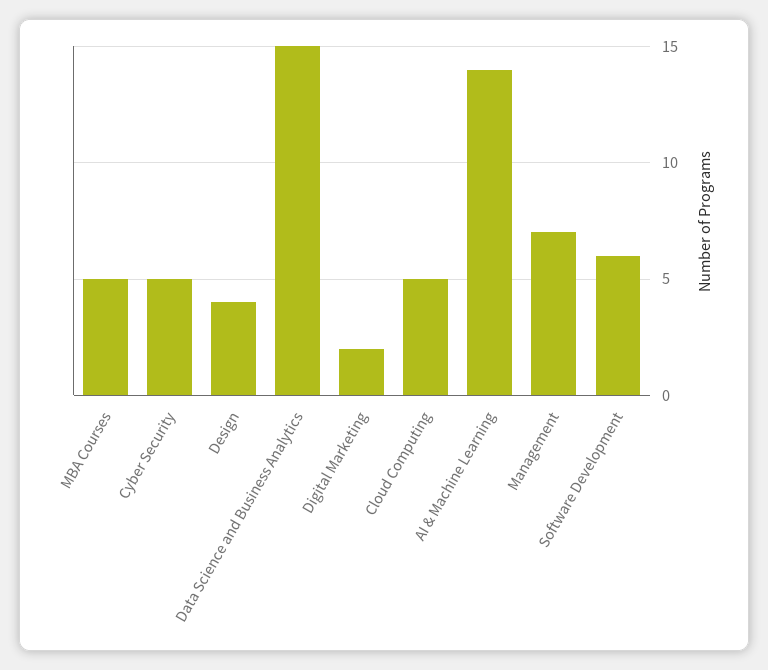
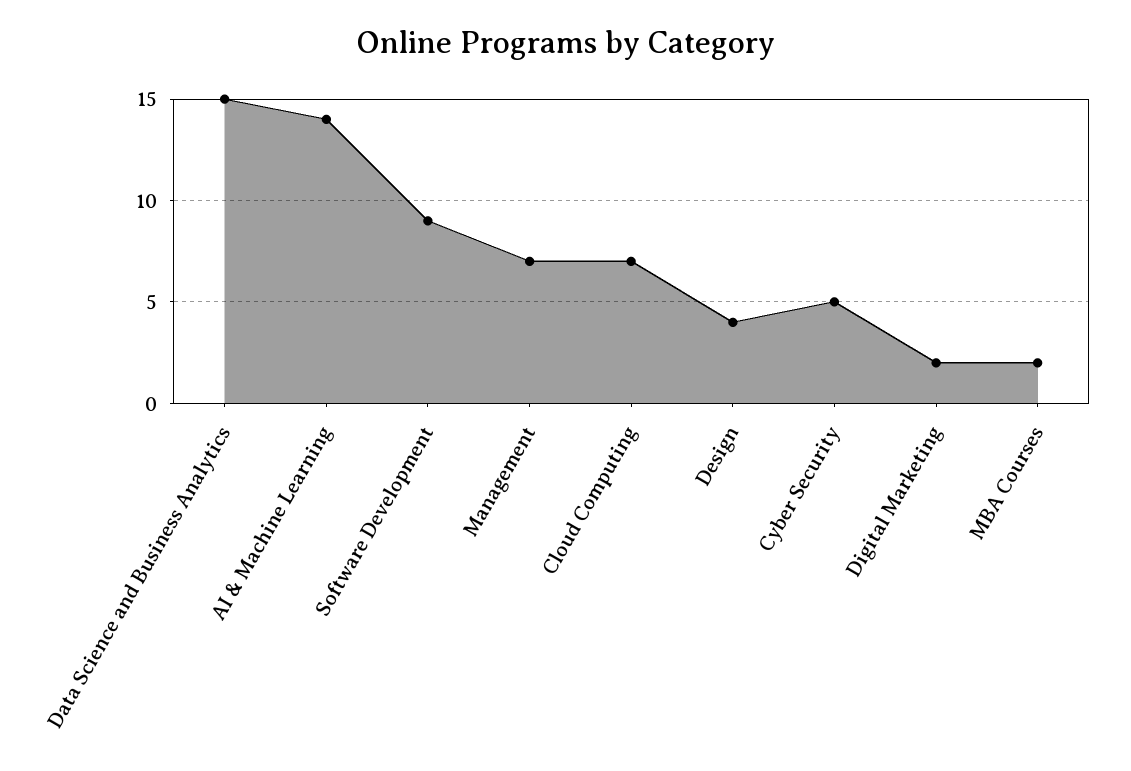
  {
-   "MBA Courses": 5,
+   "MBA Courses": 2,
    "Cyber Security": 5,
    "Design": 4,
    "Data Science and Business Analytics": 15,
    "Digital Marketing": 2,
-   "Cloud Computing": 5,
+   "Cloud Computing": 7,
    "AI & Machine Learning": 14,
    "Management": 7,
-   "Software Development": 6
+   "Software Development": 9
  }

